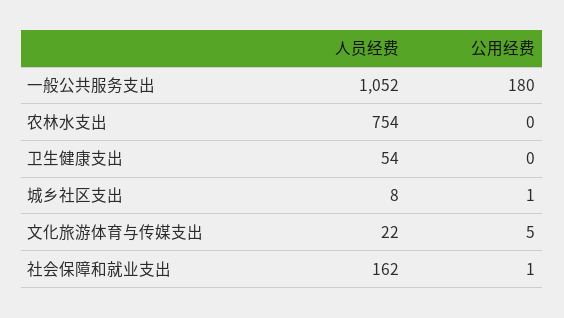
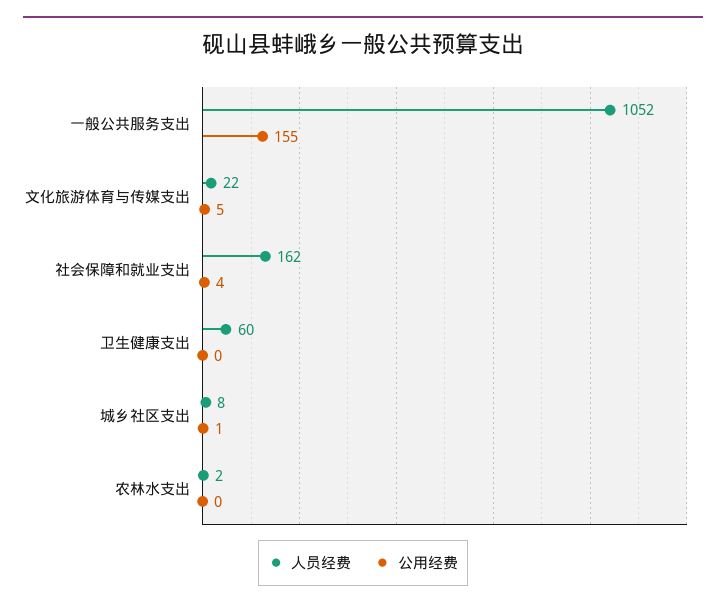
  {
    "人员经费": {
      "一般公共服务支出": 1052,
-     "农林水支出": 754,
+     "农林水支出": 2,
-     "卫生健康支出": 54,
+     "卫生健康支出": 60,
      "城乡社区支出": 8,
      "文化旅游体育与传媒支出": 22,
      "社会保障和就业支出": 162
    },
    "公用经费": {
-     "一般公共服务支出": 180,
+     "一般公共服务支出": 155,
      "农林水支出": 0,
      "卫生健康支出": 0,
      "城乡社区支出": 1,
      "文化旅游体育与传媒支出": 5,
-     "社会保障和就业支出": 1
+     "社会保障和就业支出": 4
    }
  }

